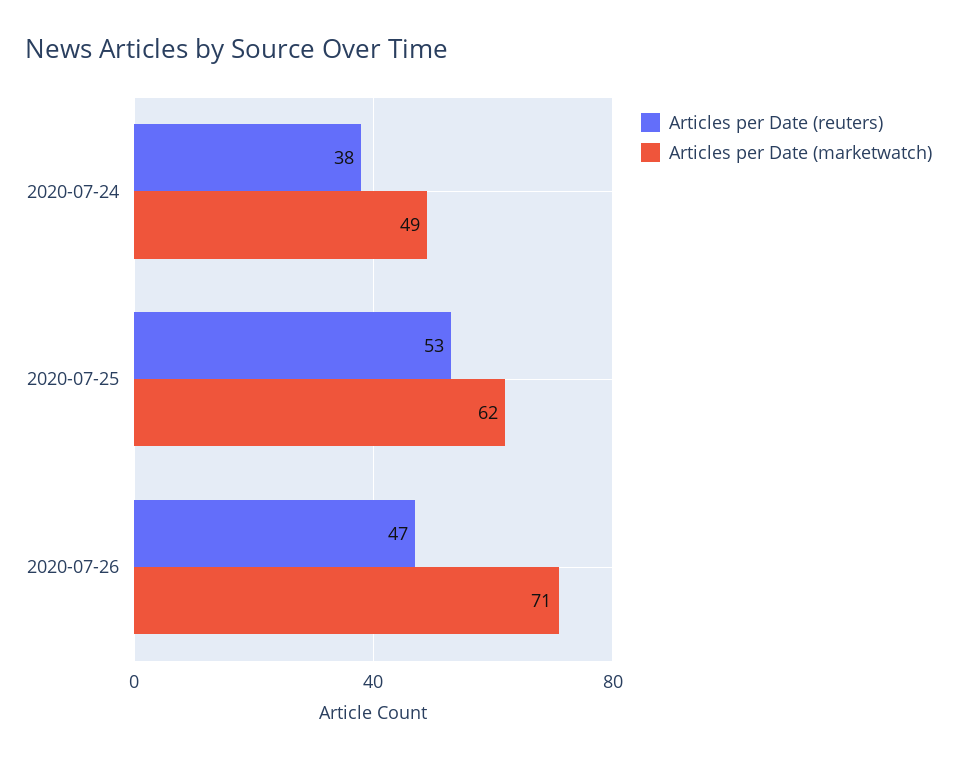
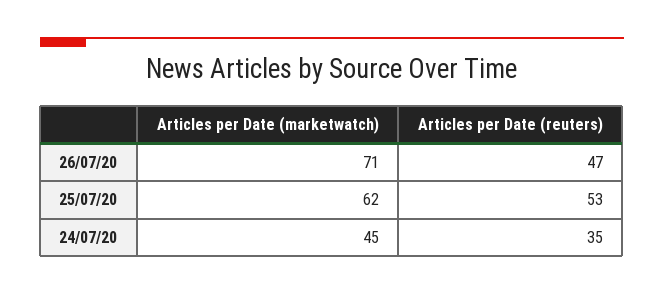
  {
    "Articles per Date (reuters)": {
-     "2020-07-24": 38,
+     "2020-07-24": 35,
      "2020-07-25": 53,
      "2020-07-26": 47
    },
    "Articles per Date (marketwatch)": {
-     "2020-07-24": 49,
+     "2020-07-24": 45,
      "2020-07-25": 62,
      "2020-07-26": 71
    }
  }

